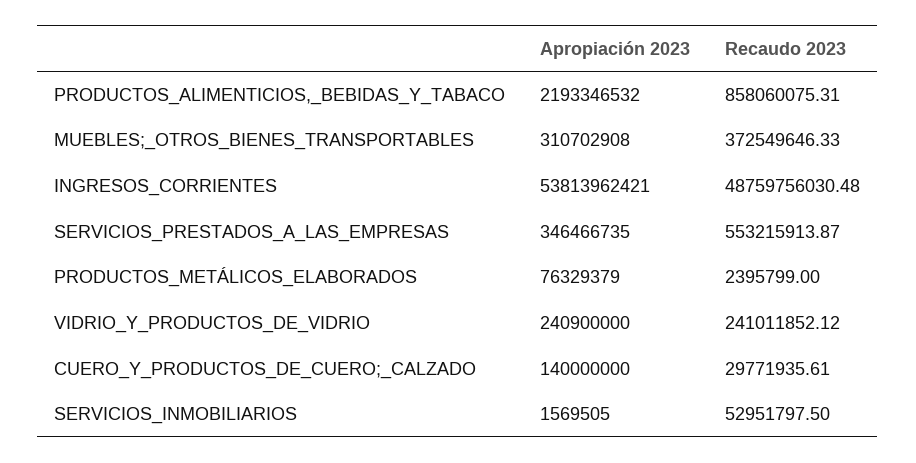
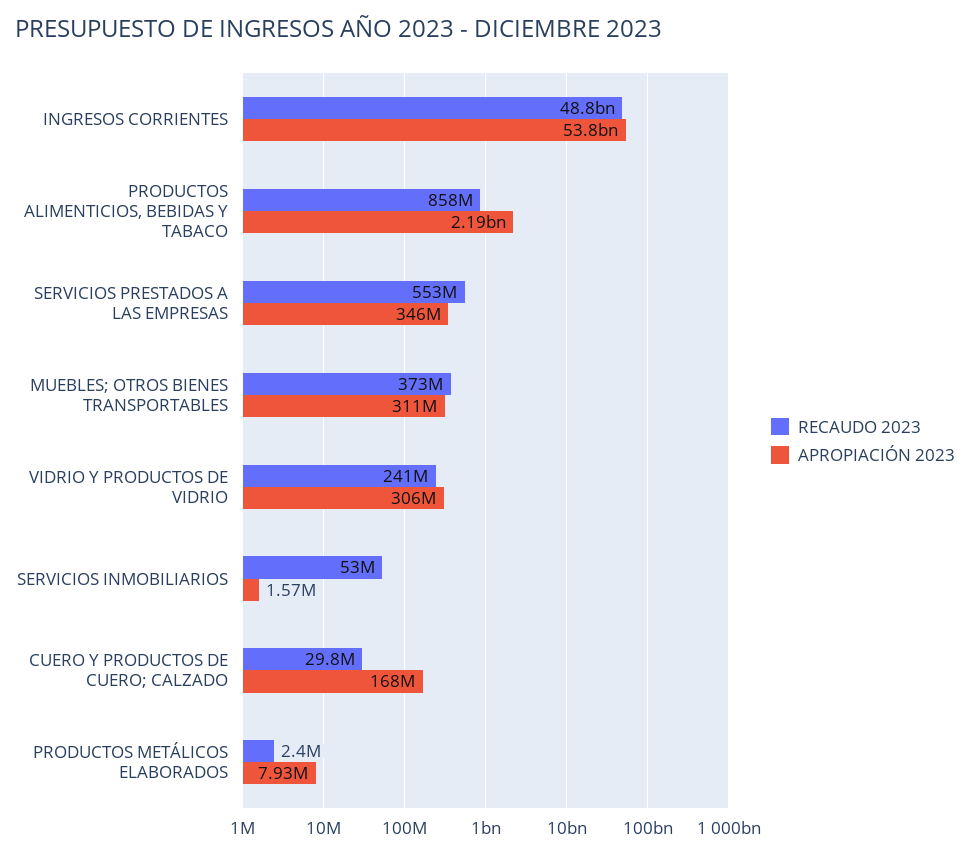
  {
    "Apropiación 2023": {
      "PRODUCTOS_ALIMENTICIOS,_BEBIDAS_Y_TABACO": 2193346532,
      "MUEBLES;_OTROS_BIENES_TRANSPORTABLES": 310702908,
      "INGRESOS_CORRIENTES": 53813962421,
      "SERVICIOS_PRESTADOS_A_LAS_EMPRESAS": 346466735,
-     "PRODUCTOS_METÁLICOS_ELABORADOS": 76329379,
+     "PRODUCTOS_METÁLICOS_ELABORADOS": 7930000,
-     "VIDRIO_Y_PRODUCTOS_DE_VIDRIO": 240900000,
+     "VIDRIO_Y_PRODUCTOS_DE_VIDRIO": 306000000,
-     "CUERO_Y_PRODUCTOS_DE_CUERO;_CALZADO": 140000000,
+     "CUERO_Y_PRODUCTOS_DE_CUERO;_CALZADO": 168000000,
      "SERVICIOS_INMOBILIARIOS": 1569505
    },
    "Recaudo 2023": {
      "PRODUCTOS_ALIMENTICIOS,_BEBIDAS_Y_TABACO": 858060075.31,
      "MUEBLES;_OTROS_BIENES_TRANSPORTABLES": 372549646.33,
      "INGRESOS_CORRIENTES": 48759756030.48,
      "SERVICIOS_PRESTADOS_A_LAS_EMPRESAS": 553215913.87,
      "PRODUCTOS_METÁLICOS_ELABORADOS": 2395799,
      "VIDRIO_Y_PRODUCTOS_DE_VIDRIO": 241011852.12,
      "CUERO_Y_PRODUCTOS_DE_CUERO;_CALZADO": 29771935.61,
      "SERVICIOS_INMOBILIARIOS": 52951797.5
    }
  }

